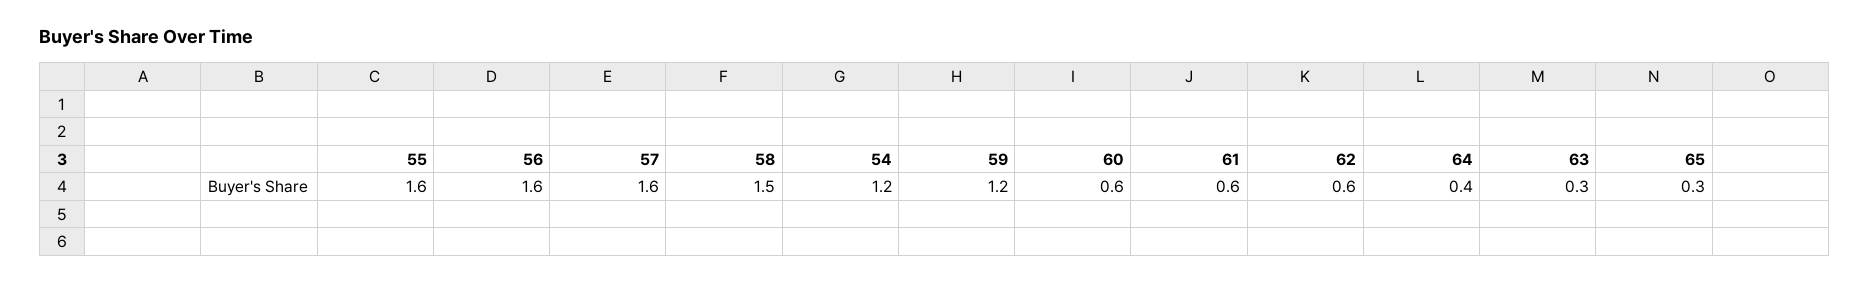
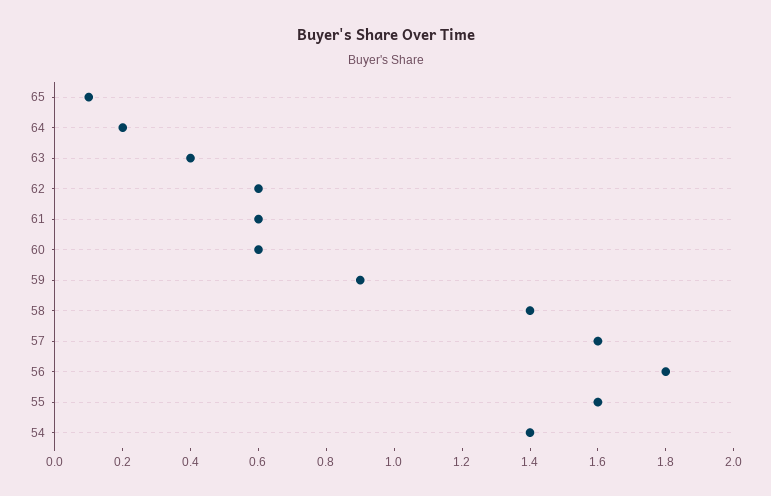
  {
    "55": 1.6,
-   "56": 1.6,
+   "56": 1.8,
    "57": 1.6,
-   "58": 1.5,
+   "58": 1.4,
-   "54": 1.2,
+   "54": 1.4,
-   "59": 1.2,
+   "59": 0.9,
    "60": 0.6,
    "61": 0.6,
    "62": 0.6,
-   "64": 0.4,
+   "64": 0.2,
-   "63": 0.3,
+   "63": 0.4,
-   "65": 0.3
+   "65": 0.1
  }

